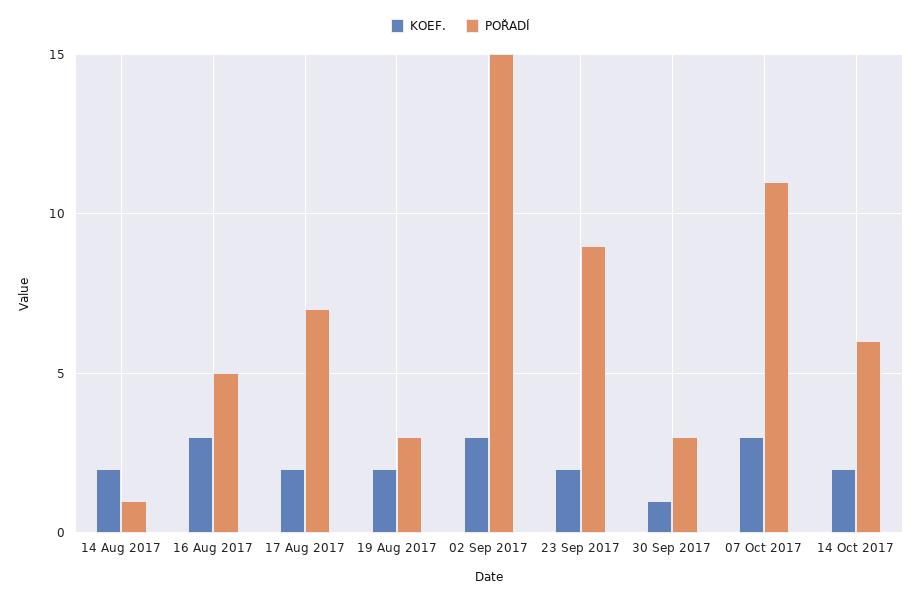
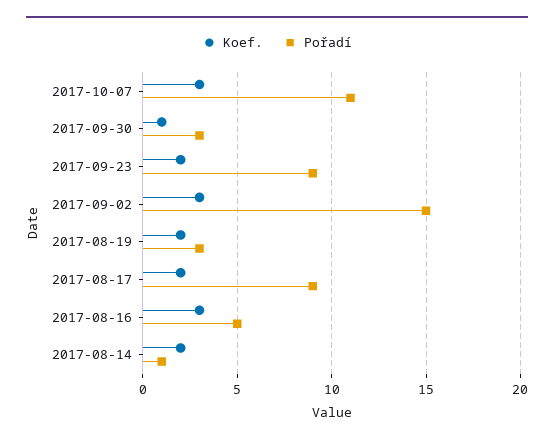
  {
    "KOEF.": {
      "14 Aug 2017": 2,
      "16 Aug 2017": 3,
      "17 Aug 2017": 2,
      "19 Aug 2017": 2,
      "02 Sep 2017": 3,
      "23 Sep 2017": 2,
      "30 Sep 2017": 1,
-     "07 Oct 2017": 3,
+     "07 Oct 2017": 3
-     "14 Oct 2017": 2
    },
    "POŘADÍ": {
      "14 Aug 2017": 1,
      "16 Aug 2017": 5,
-     "17 Aug 2017": 7,
+     "17 Aug 2017": 9,
      "19 Aug 2017": 3,
      "02 Sep 2017": 15,
      "23 Sep 2017": 9,
      "30 Sep 2017": 3,
-     "07 Oct 2017": 11,
+     "07 Oct 2017": 11
-     "14 Oct 2017": 6
    }
  }

